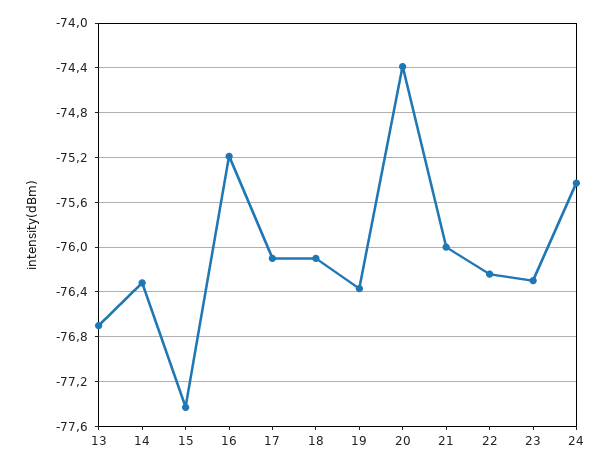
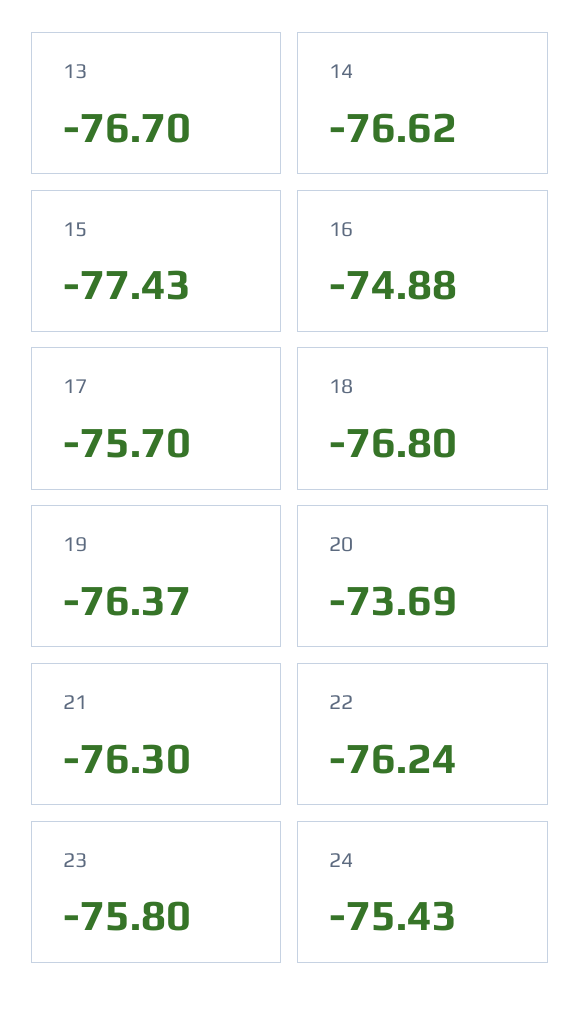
  {
    "13": -76.7,
-   "14": -76.3,
+   "14": -76.62,
    "15": -77.43,
-   "16": -75.2,
+   "16": -74.88,
-   "17": -76.1,
+   "17": -75.7,
-   "18": -76.1,
+   "18": -76.8,
    "19": -76.37,
-   "20": -74.4,
+   "20": -73.69,
-   "21": -76,
+   "21": -76.3,
    "22": -76.24,
-   "23": -76.3,
+   "23": -75.8,
    "24": -75.43
  }

